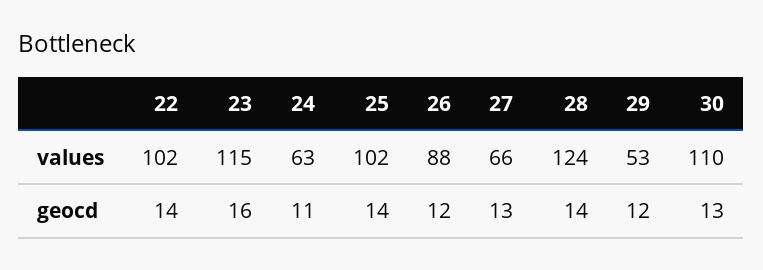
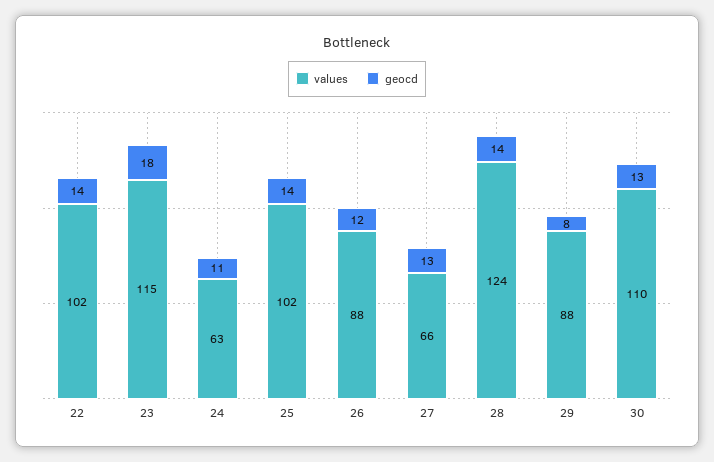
  {
    "values": {
      "22": 102,
      "23": 115,
      "24": 63,
      "25": 102,
      "26": 88,
      "27": 66,
      "28": 124,
-     "29": 53,
+     "29": 88,
      "30": 110
    },
    "geocd": {
      "22": 14,
-     "23": 16,
+     "23": 18,
      "24": 11,
      "25": 14,
      "26": 12,
      "27": 13,
      "28": 14,
-     "29": 12,
+     "29": 8,
      "30": 13
    }
  }

